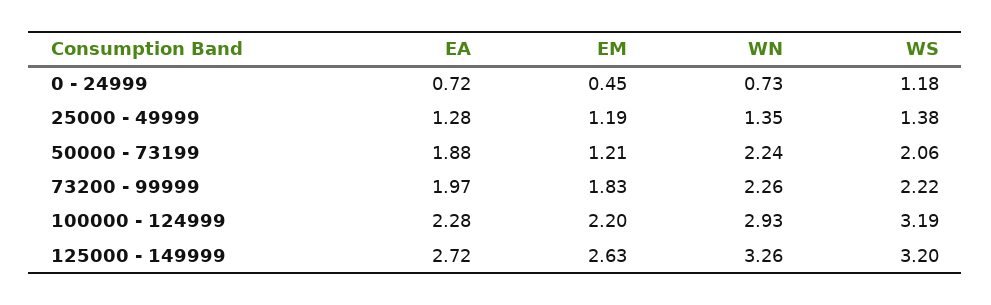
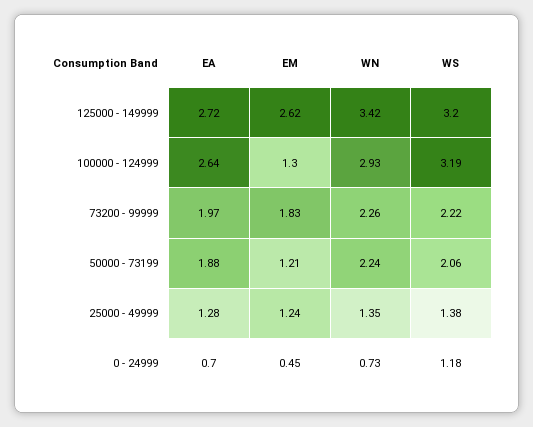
  {
    "EA": {
-     "0 - 24999": 0.72,
+     "0 - 24999": 0.7,
      "25000 - 49999": 1.28,
      "50000 - 73199": 1.88,
      "73200 - 99999": 1.97,
-     "100000 - 124999": 2.28,
+     "100000 - 124999": 2.64,
      "125000 - 149999": 2.72
    },
    "EM": {
      "0 - 24999": 0.45,
-     "25000 - 49999": 1.19,
+     "25000 - 49999": 1.24,
      "50000 - 73199": 1.21,
      "73200 - 99999": 1.83,
-     "100000 - 124999": 2.2,
+     "100000 - 124999": 1.3,
-     "125000 - 149999": 2.63
+     "125000 - 149999": 2.62
    },
    "WN": {
      "0 - 24999": 0.73,
      "25000 - 49999": 1.35,
      "50000 - 73199": 2.24,
      "73200 - 99999": 2.26,
      "100000 - 124999": 2.93,
-     "125000 - 149999": 3.26
+     "125000 - 149999": 3.42
    },
    "WS": {
      "0 - 24999": 1.18,
      "25000 - 49999": 1.38,
      "50000 - 73199": 2.06,
      "73200 - 99999": 2.22,
      "100000 - 124999": 3.19,
      "125000 - 149999": 3.2
    }
  }

